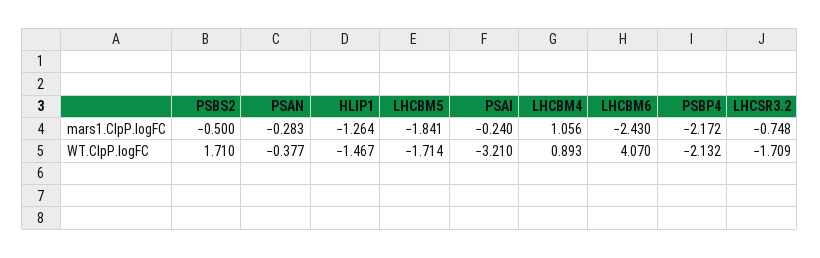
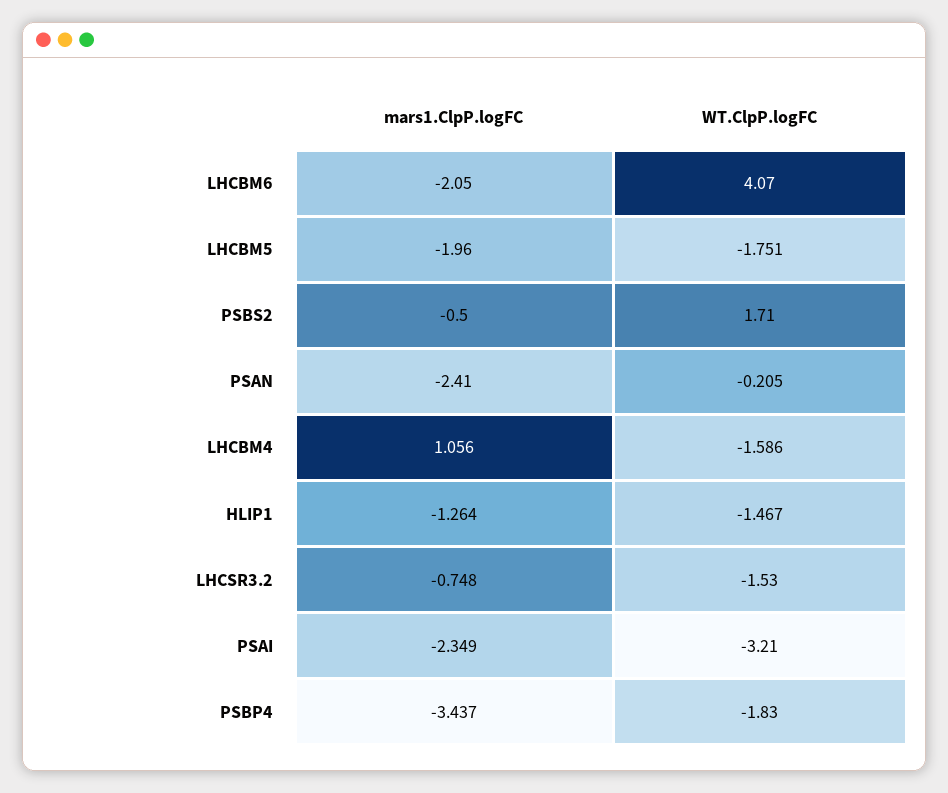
  {
    "PSBS2": {
      "mars1.ClpP.logFC": -0.5,
      "WT.ClpP.logFC": 1.71
    },
    "PSAN": {
-     "mars1.ClpP.logFC": -0.283,
+     "mars1.ClpP.logFC": -2.41,
-     "WT.ClpP.logFC": -0.377
+     "WT.ClpP.logFC": -0.205
    },
    "HLIP1": {
      "mars1.ClpP.logFC": -1.264,
      "WT.ClpP.logFC": -1.467
    },
    "LHCBM5": {
-     "mars1.ClpP.logFC": -1.841,
+     "mars1.ClpP.logFC": -1.96,
-     "WT.ClpP.logFC": -1.714
+     "WT.ClpP.logFC": -1.751
    },
    "PSAI": {
-     "mars1.ClpP.logFC": -0.24,
+     "mars1.ClpP.logFC": -2.349,
      "WT.ClpP.logFC": -3.21
    },
    "LHCBM4": {
      "mars1.ClpP.logFC": 1.056,
-     "WT.ClpP.logFC": 0.893
+     "WT.ClpP.logFC": -1.586
    },
    "LHCBM6": {
-     "mars1.ClpP.logFC": -2.43,
+     "mars1.ClpP.logFC": -2.05,
      "WT.ClpP.logFC": 4.07
    },
    "PSBP4": {
-     "mars1.ClpP.logFC": -2.172,
+     "mars1.ClpP.logFC": -3.437,
-     "WT.ClpP.logFC": -2.132
+     "WT.ClpP.logFC": -1.83
    },
    "LHCSR3.2": {
      "mars1.ClpP.logFC": -0.748,
-     "WT.ClpP.logFC": -1.709
+     "WT.ClpP.logFC": -1.53
    }
  }

